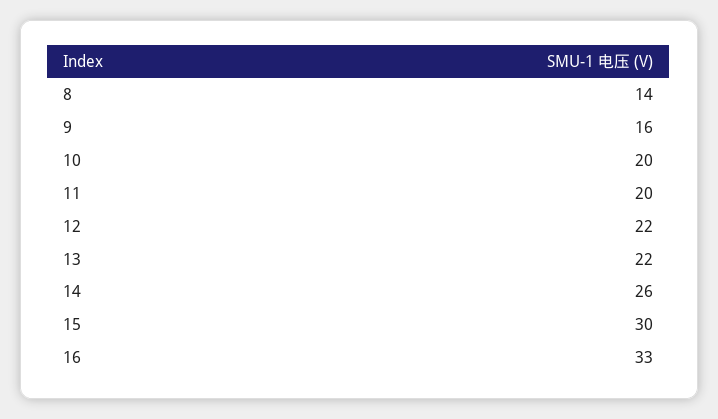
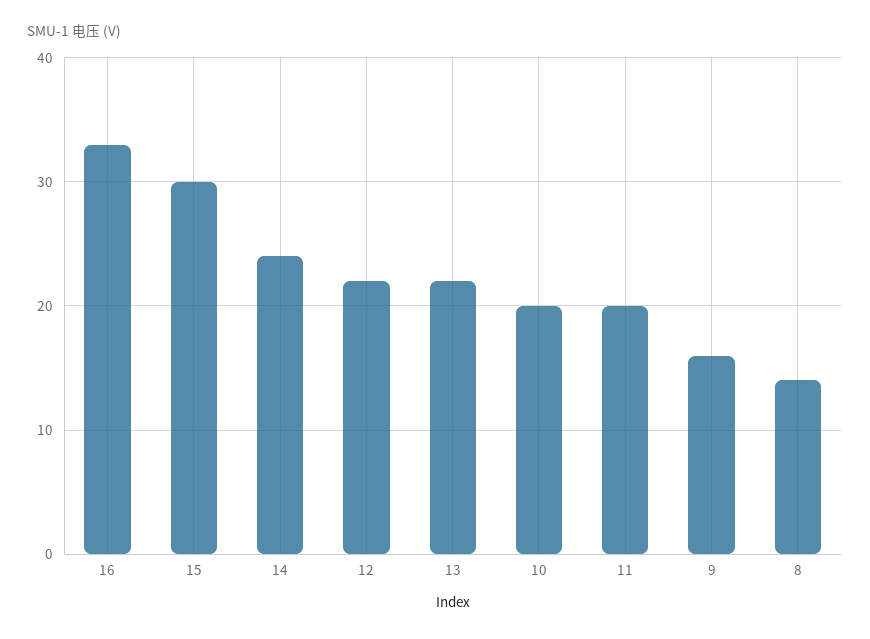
  {
    "8": 14,
    "9": 16,
    "10": 20,
    "11": 20,
    "12": 22,
    "13": 22,
-   "14": 26,
+   "14": 24,
    "15": 30,
    "16": 33
  }

